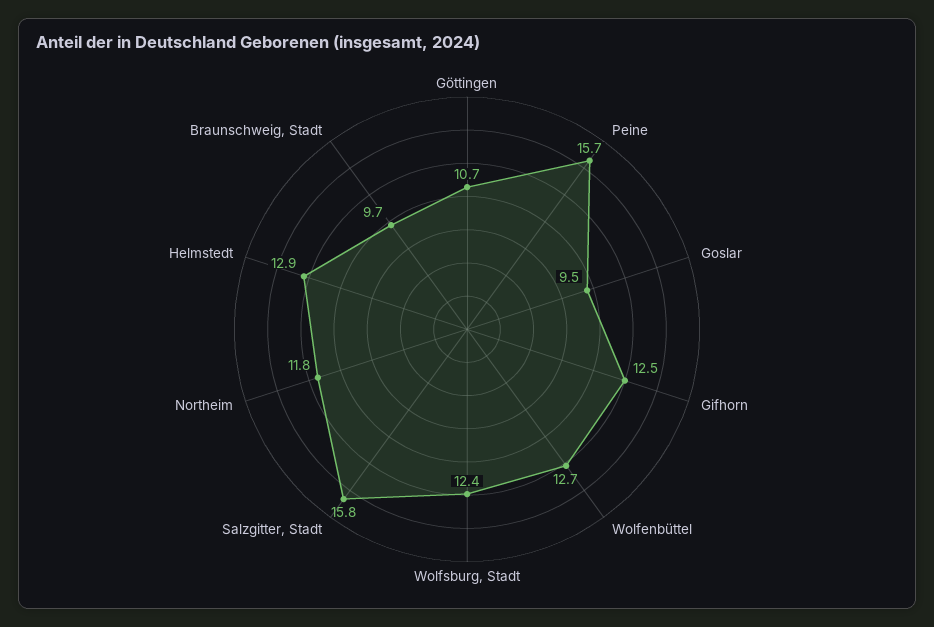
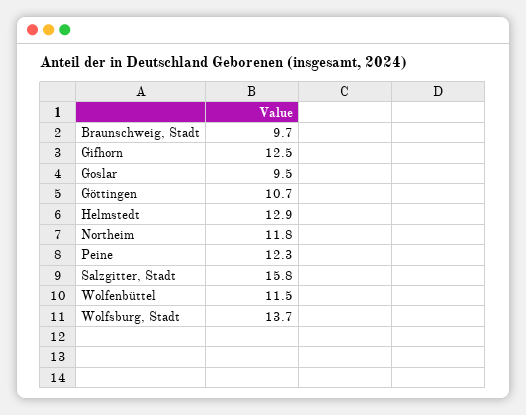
  {
    "Göttingen": 10.7,
-   "Peine": 15.7,
+   "Peine": 12.3,
    "Goslar": 9.5,
    "Gifhorn": 12.5,
-   "Wolfenbüttel": 12.7,
+   "Wolfenbüttel": 11.5,
-   "Wolfsburg, Stadt": 12.4,
+   "Wolfsburg, Stadt": 13.7,
    "Salzgitter, Stadt": 15.8,
    "Northeim": 11.8,
    "Helmstedt": 12.9,
    "Braunschweig, Stadt": 9.7
  }

